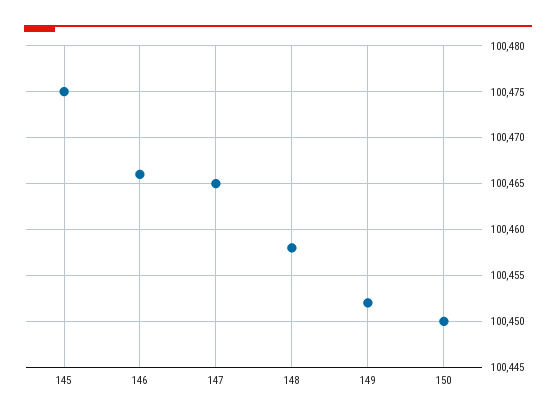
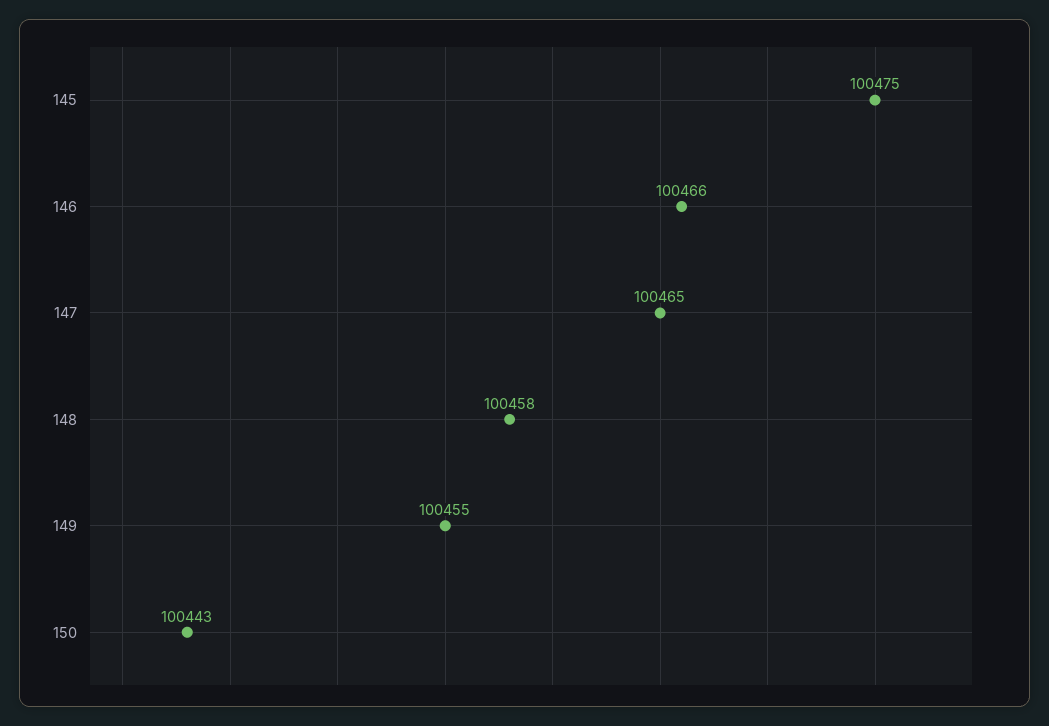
  {
    "145": 100475,
    "146": 100466,
    "147": 100465,
    "148": 100458,
-   "149": 100452,
+   "149": 100455,
-   "150": 100450
+   "150": 100443
  }

